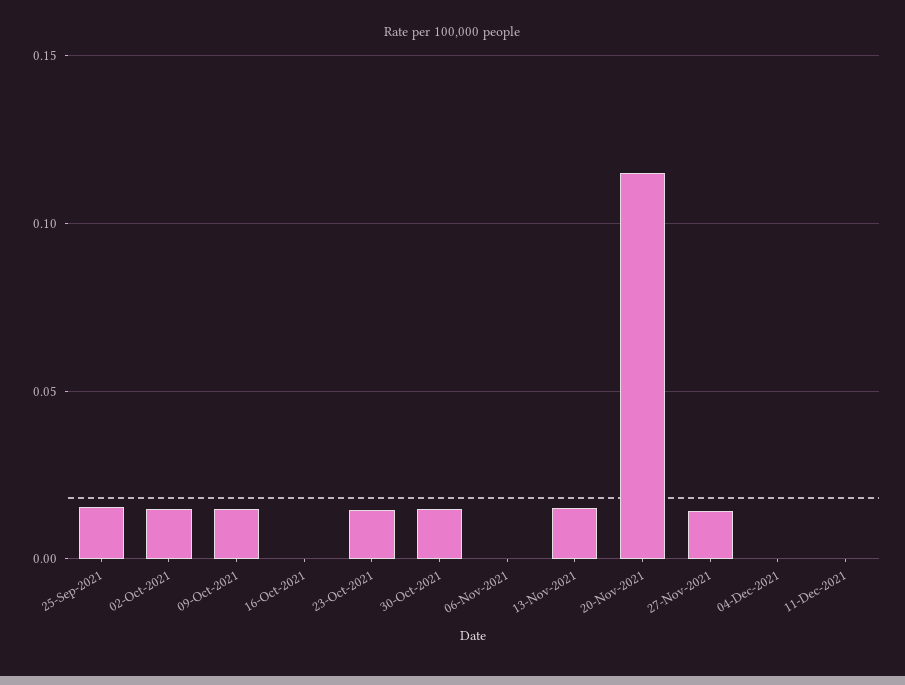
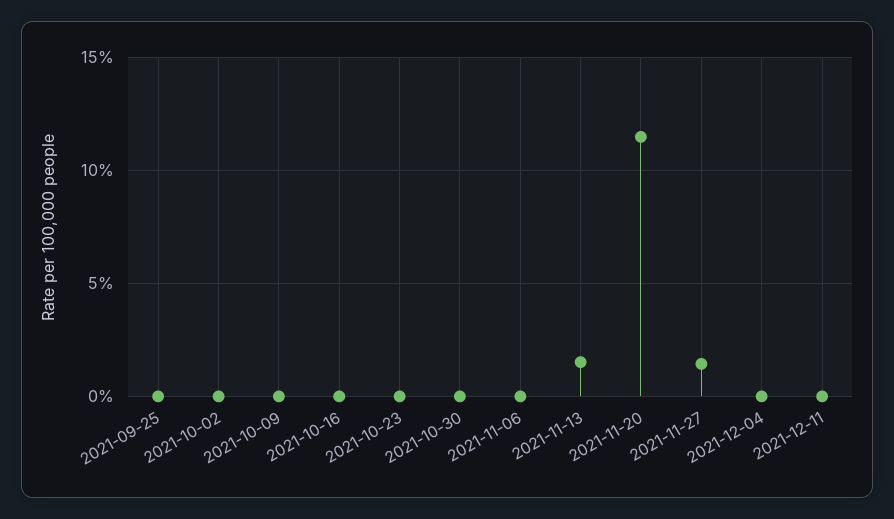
  {
-   "25-Sep-2021": 0.015,
+   "25-Sep-2021": 0,
-   "02-Oct-2021": 0.015,
+   "02-Oct-2021": 0,
-   "09-Oct-2021": 0.015,
+   "09-Oct-2021": 0,
    "16-Oct-2021": 0,
-   "23-Oct-2021": 0.015,
+   "23-Oct-2021": 0,
-   "30-Oct-2021": 0.015,
+   "30-Oct-2021": 0,
    "06-Nov-2021": 0,
    "13-Nov-2021": 0.015,
    "20-Nov-2021": 0.115,
    "27-Nov-2021": 0.015,
    "04-Dec-2021": 0,
    "11-Dec-2021": 0
  }

